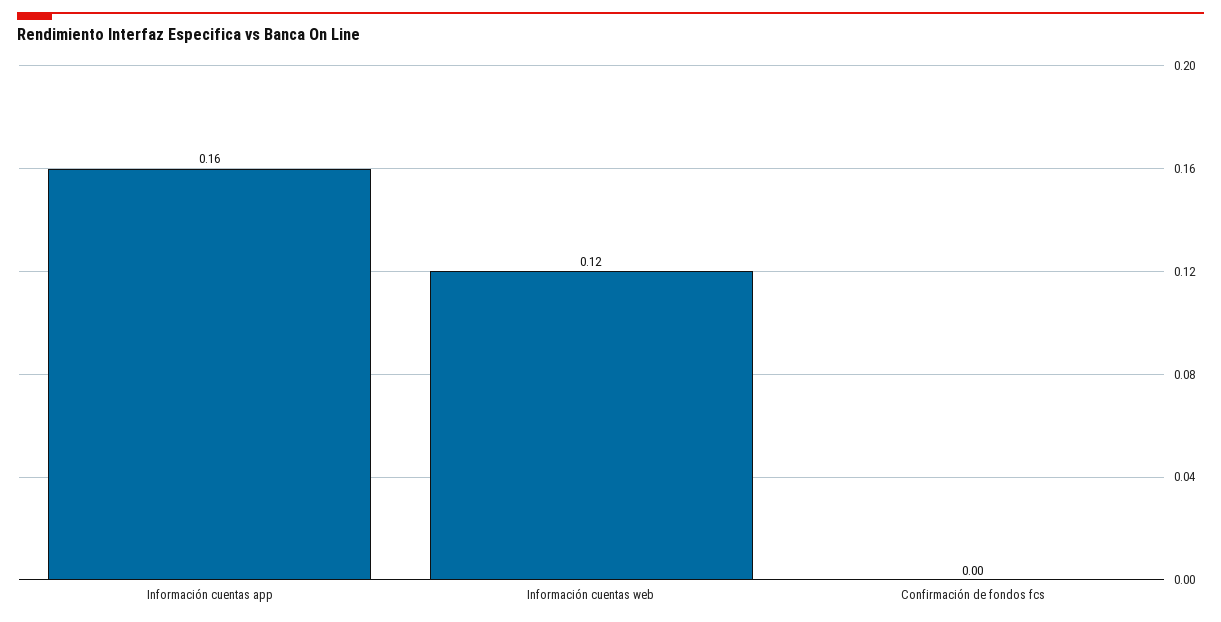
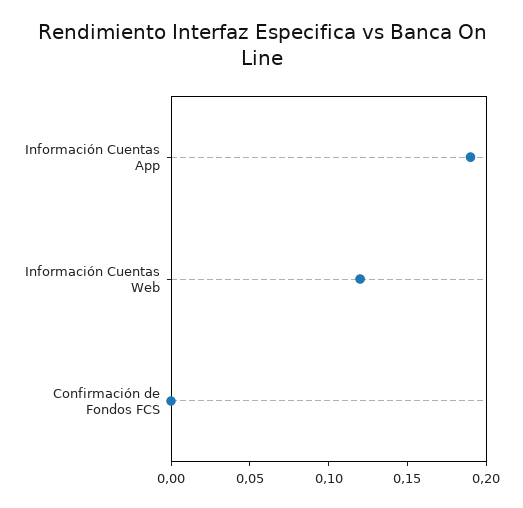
  {
-   "Información cuentas app": 0.16,
+   "Información cuentas app": 0.19,
    "Información cuentas web": 0.12,
    "Confirmación de fondos fcs": 0
  }

